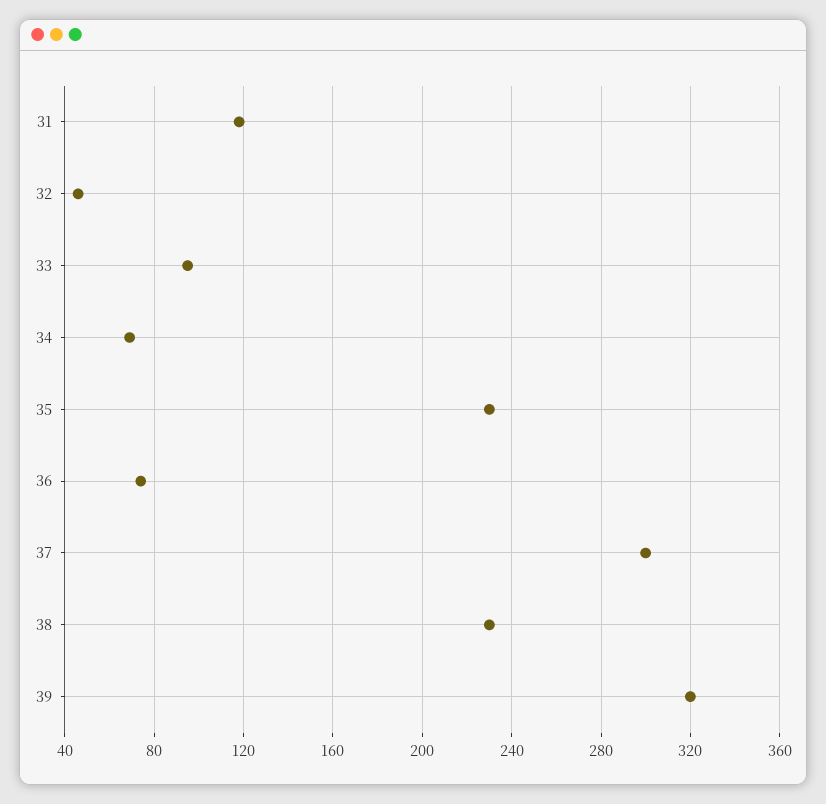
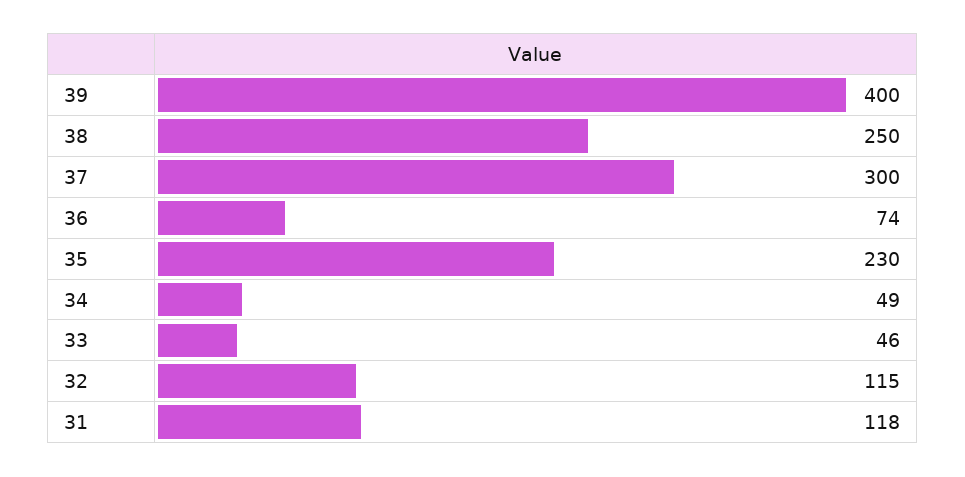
  {
    "31": 118,
-   "32": 45,
+   "32": 115,
-   "33": 95,
+   "33": 46,
-   "34": 70,
+   "34": 49,
    "35": 230,
    "36": 74,
    "37": 300,
-   "38": 230,
+   "38": 250,
-   "39": 320
+   "39": 400
  }

